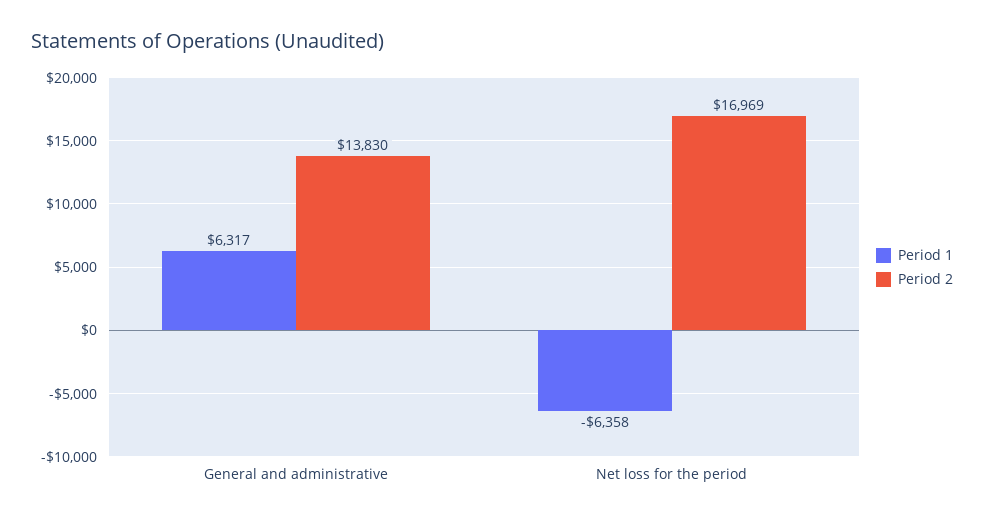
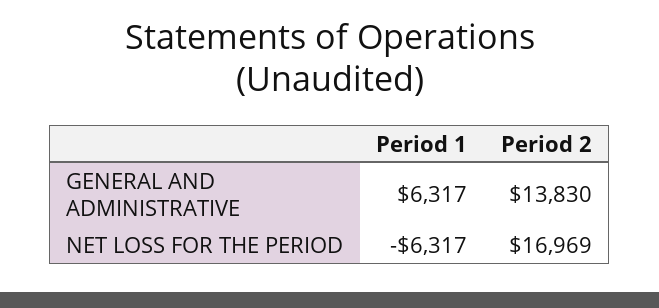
  {
    "Period 1": {
      "General and administrative": 6317,
-     "Net loss for the period": -6358
+     "Net loss for the period": -6317
    },
    "Period 2": {
      "General and administrative": 13830,
      "Net loss for the period": 16969
    }
  }

